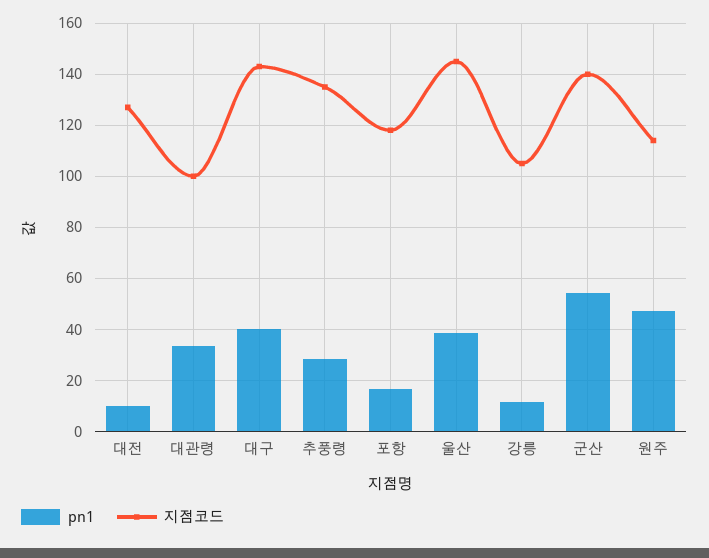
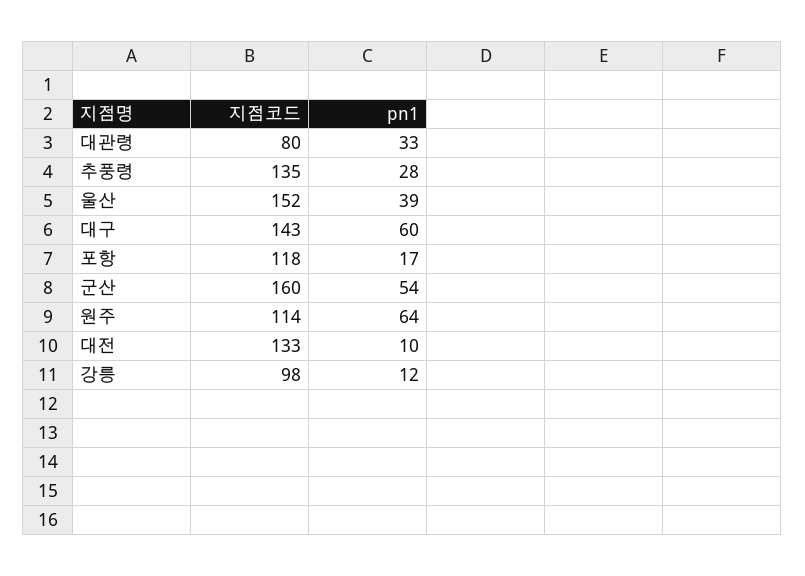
  {
    "pn1": {
      "대전": 10,
      "대관령": 33,
-     "대구": 40,
+     "대구": 60,
      "추풍령": 28,
      "포항": 17,
      "울산": 39,
      "강릉": 12,
      "군산": 54,
-     "원주": 47.5
+     "원주": 64
    },
    "지점코드": {
-     "대전": 127.5,
+     "대전": 133,
-     "대관령": 100,
+     "대관령": 80,
      "대구": 143,
      "추풍령": 135,
      "포항": 118,
-     "울산": 145,
+     "울산": 152,
-     "강릉": 105,
+     "강릉": 98,
-     "군산": 140,
+     "군산": 160,
      "원주": 114
    }
  }

